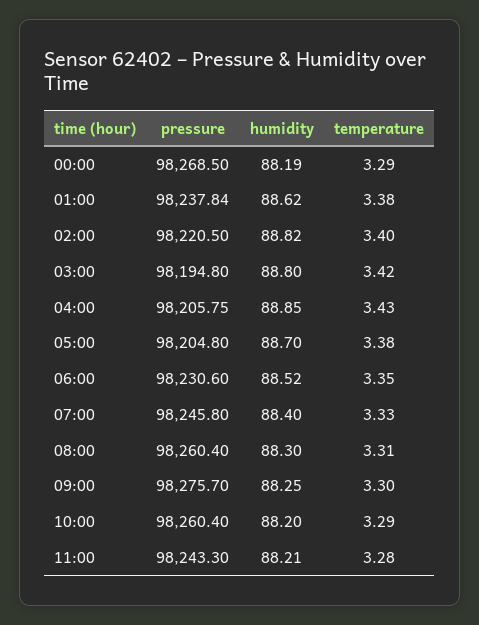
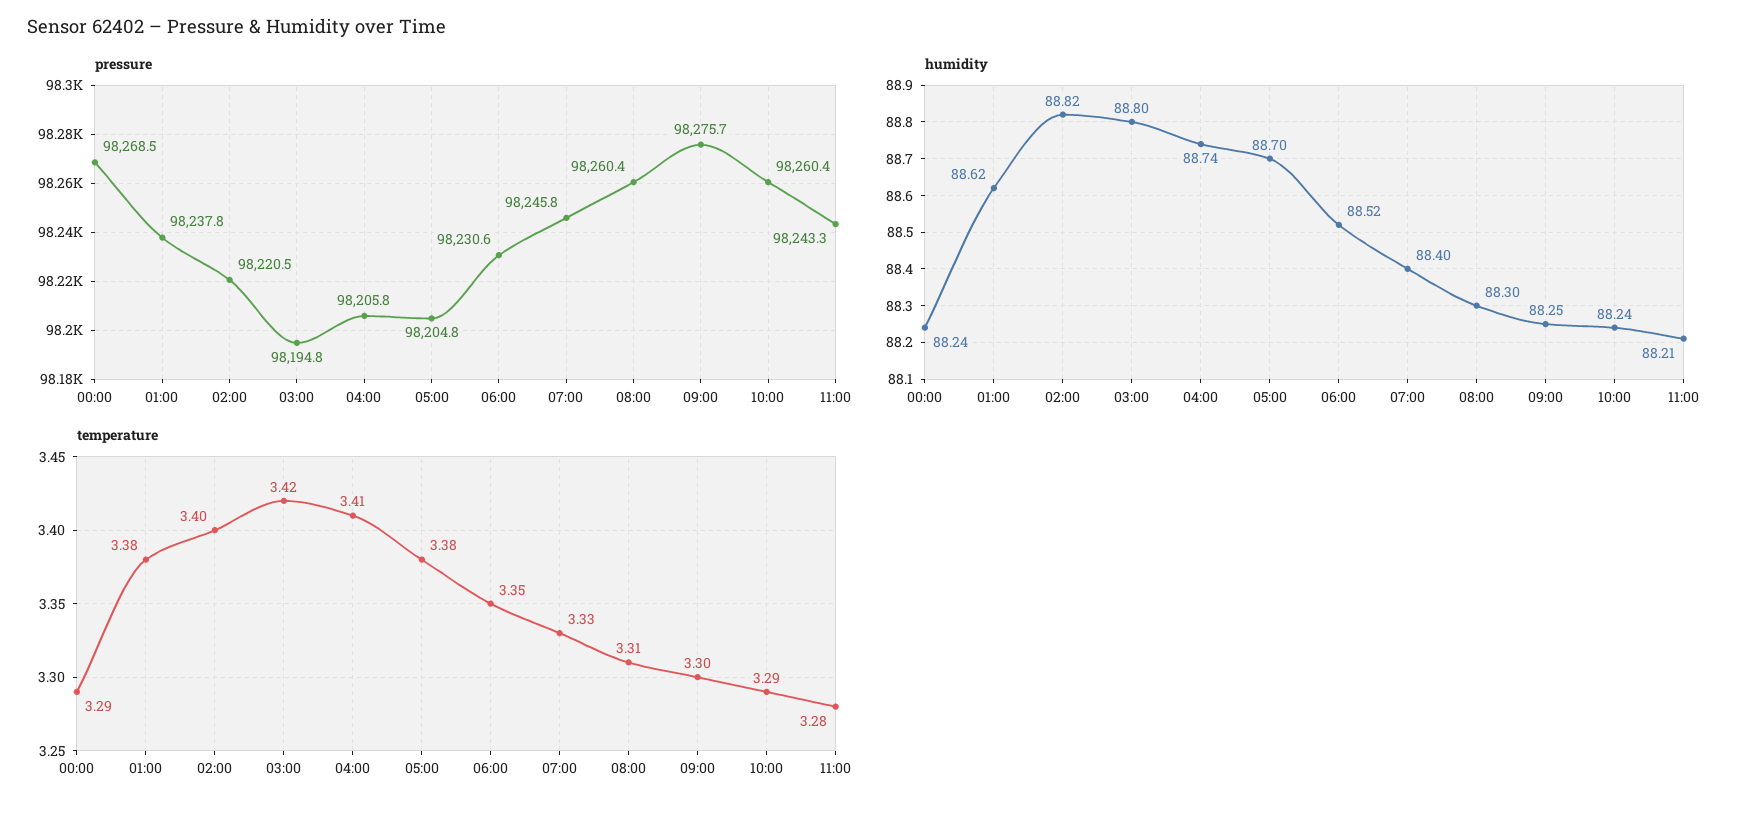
  {
    "pressure": {
      "00:00": 98268.5,
      "01:00": 98237.84,
      "02:00": 98220.5,
      "03:00": 98194.8,
      "04:00": 98205.75,
      "05:00": 98204.8,
      "06:00": 98230.6,
      "07:00": 98245.8,
      "08:00": 98260.4,
      "09:00": 98275.7,
      "10:00": 98260.4,
      "11:00": 98243.3
    },
    "humidity": {
-     "00:00": 88.19,
+     "00:00": 88.24,
      "01:00": 88.62,
      "02:00": 88.82,
      "03:00": 88.8,
-     "04:00": 88.85,
+     "04:00": 88.74,
      "05:00": 88.7,
      "06:00": 88.52,
      "07:00": 88.4,
      "08:00": 88.3,
      "09:00": 88.25,
-     "10:00": 88.2,
+     "10:00": 88.24,
      "11:00": 88.21
    },
    "temperature": {
      "00:00": 3.29,
      "01:00": 3.38,
      "02:00": 3.4,
      "03:00": 3.42,
-     "04:00": 3.43,
+     "04:00": 3.41,
      "05:00": 3.38,
      "06:00": 3.35,
      "07:00": 3.33,
      "08:00": 3.31,
      "09:00": 3.3,
      "10:00": 3.29,
      "11:00": 3.28
    }
  }

